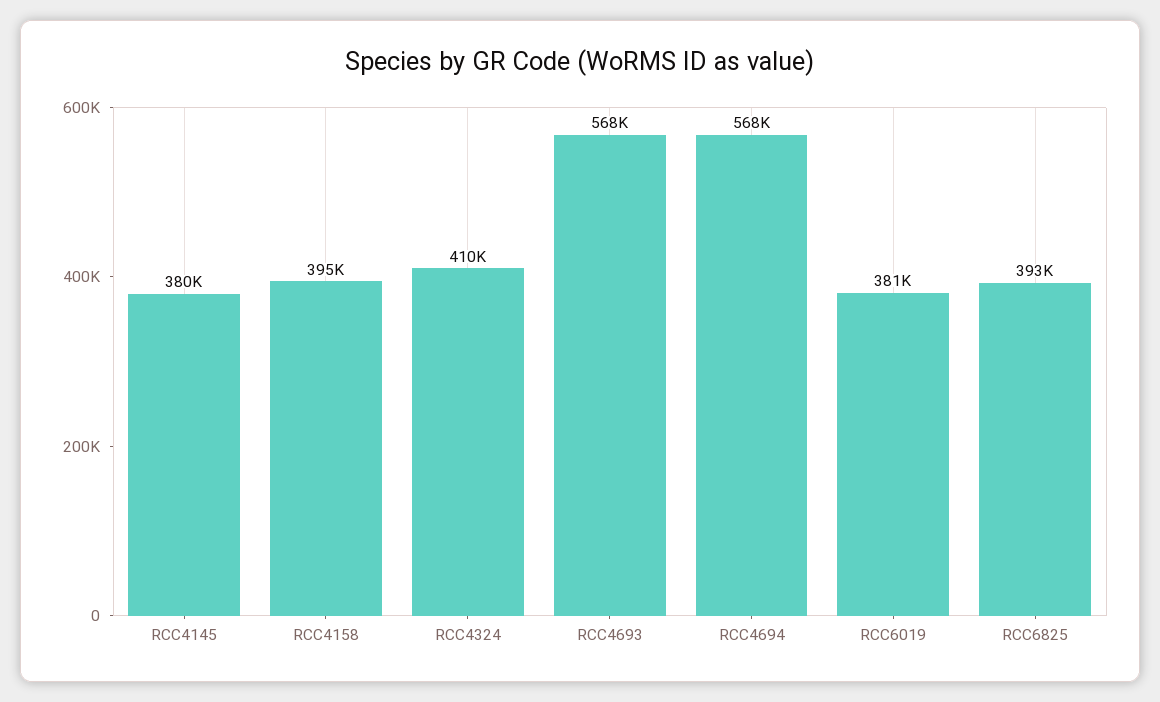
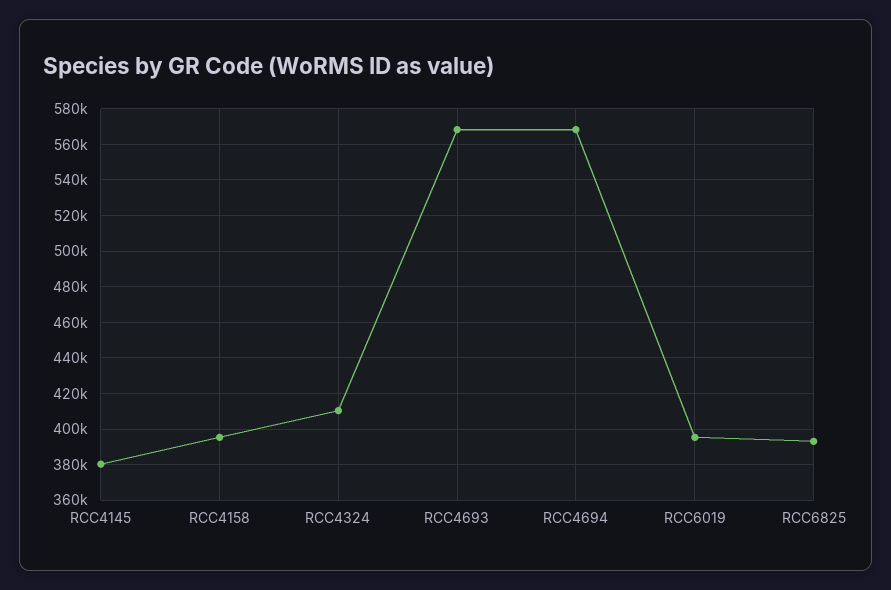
  {
    "RCC4145": 380000,
    "RCC4158": 395000,
    "RCC4324": 410000,
    "RCC4693": 568000,
    "RCC4694": 568000,
-   "RCC6019": 381000,
+   "RCC6019": 395000,
    "RCC6825": 393000
  }

